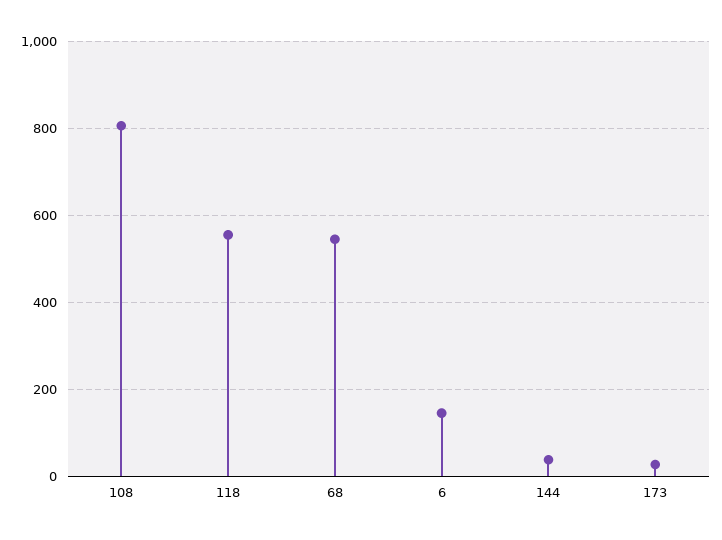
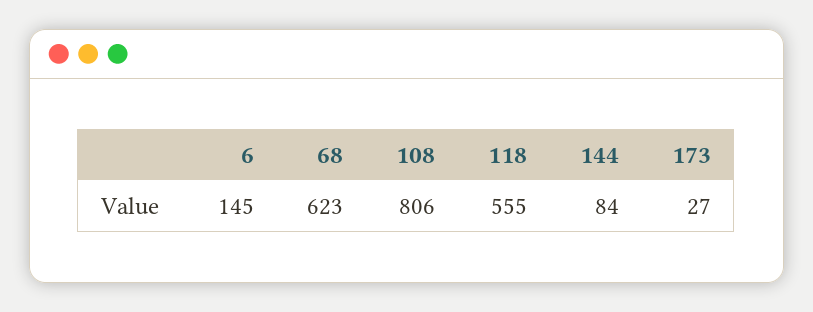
  {
    "108": 806,
    "118": 555,
-   "68": 540,
+   "68": 623,
    "6": 145,
-   "144": 40,
+   "144": 84,
    "173": 27
  }

